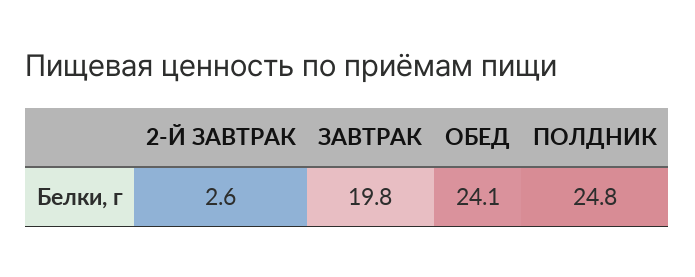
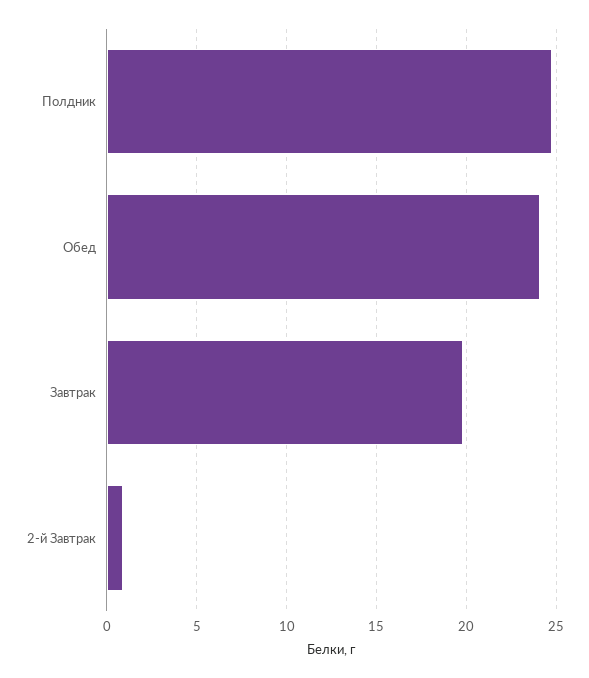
  {
-   "2-Й ЗАВТРАК": 2.6,
+   "2-Й ЗАВТРАК": 1,
    "ЗАВТРАК": 19.8,
    "ОБЕД": 24.1,
    "ПОЛДНИК": 24.8
  }

